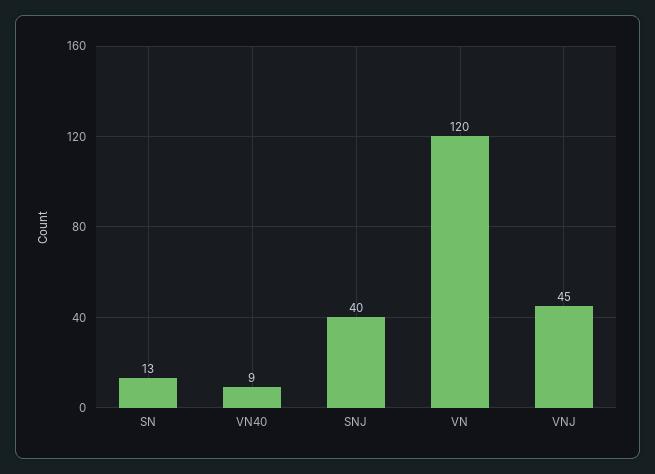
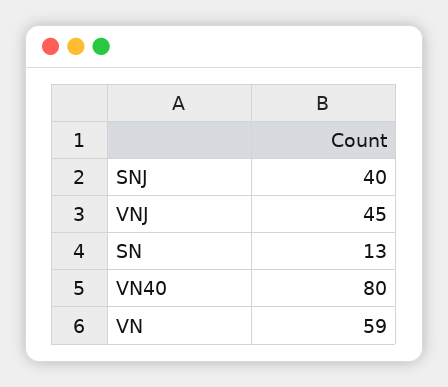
  {
    "SN": 13,
-   "VN40": 9,
+   "VN40": 80,
    "SNJ": 40,
-   "VN": 120,
+   "VN": 59,
    "VNJ": 45
  }

